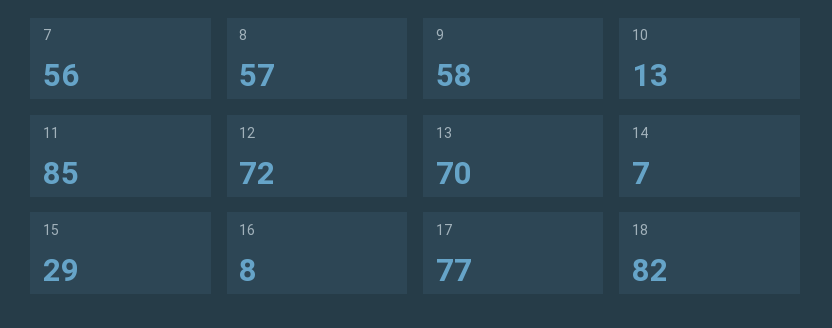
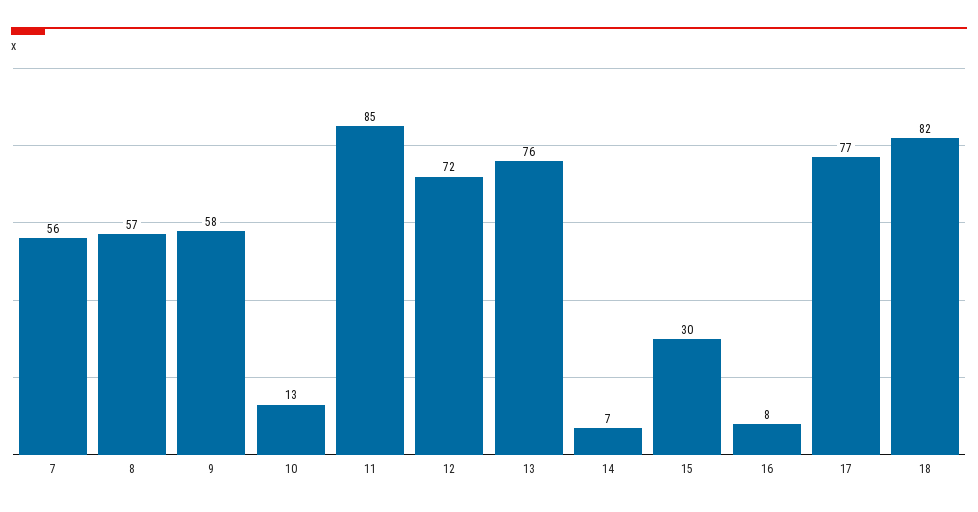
  {
    "7": 56,
    "8": 57,
    "9": 58,
    "10": 13,
    "11": 85,
    "12": 72,
-   "13": 70,
+   "13": 76,
    "14": 7,
-   "15": 29,
+   "15": 30,
    "16": 8,
    "17": 77,
    "18": 82
  }

